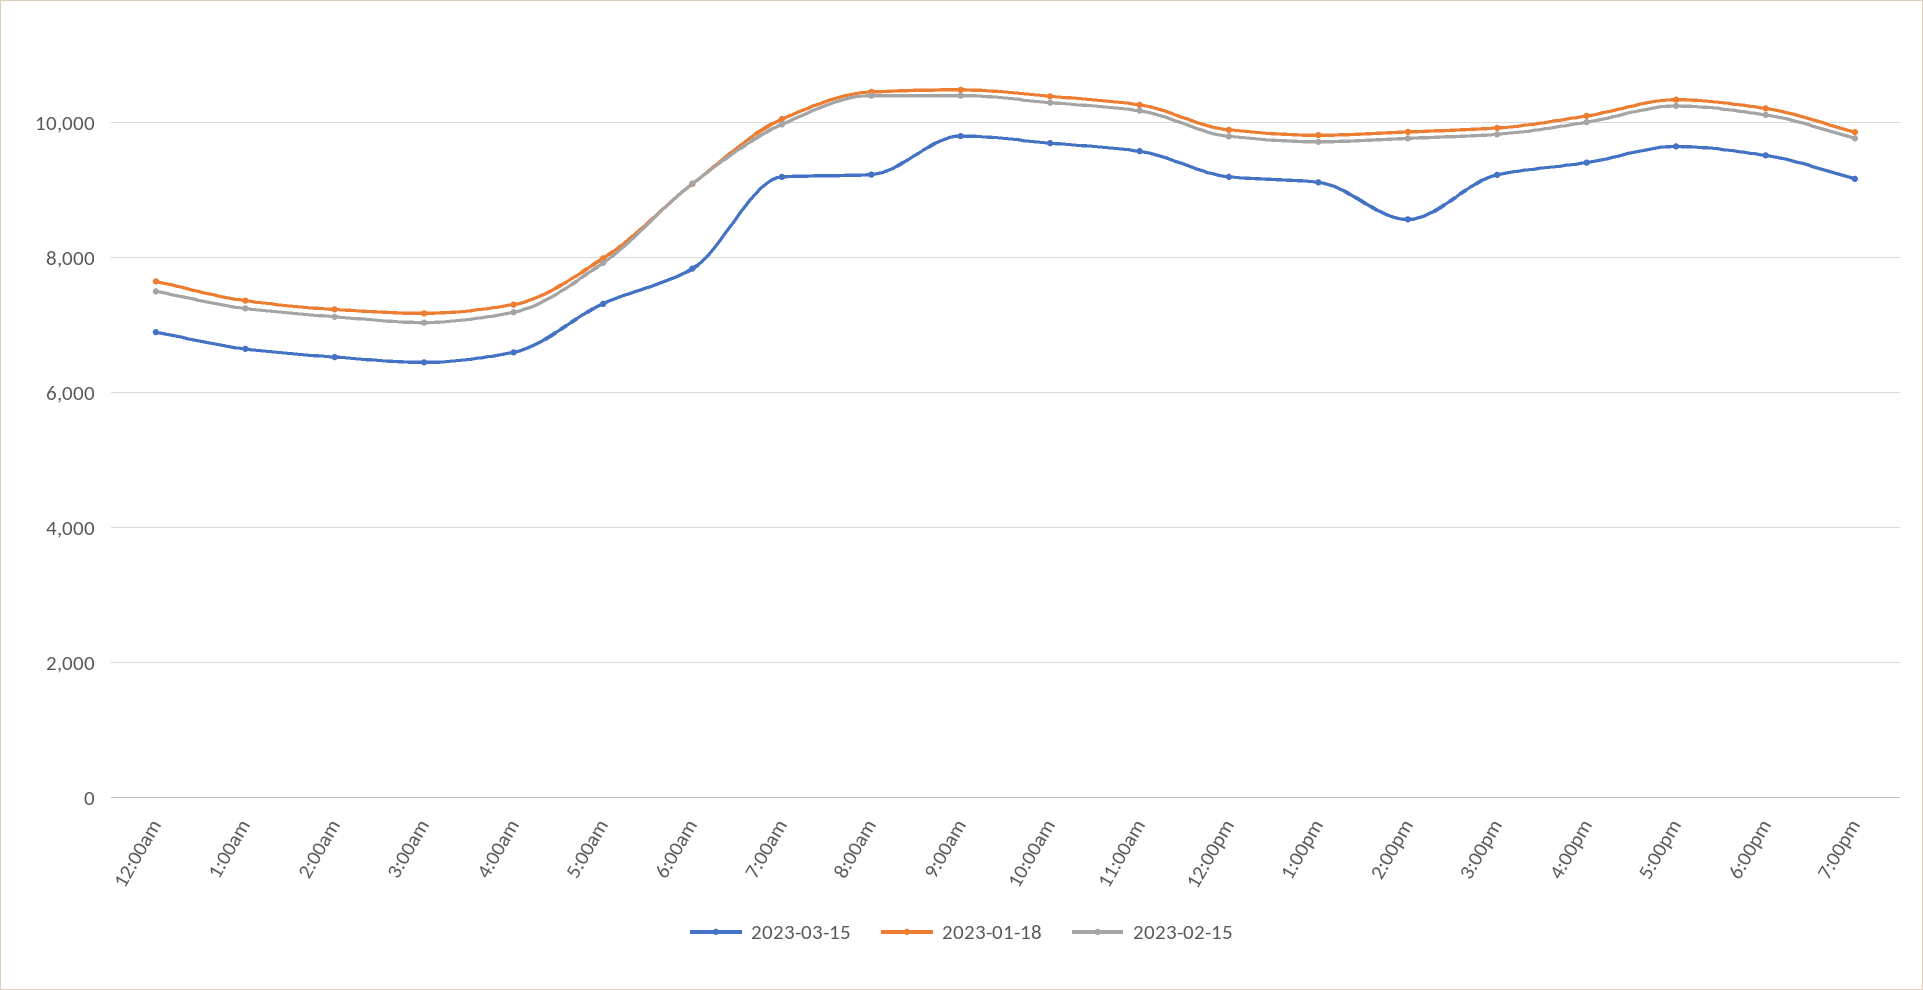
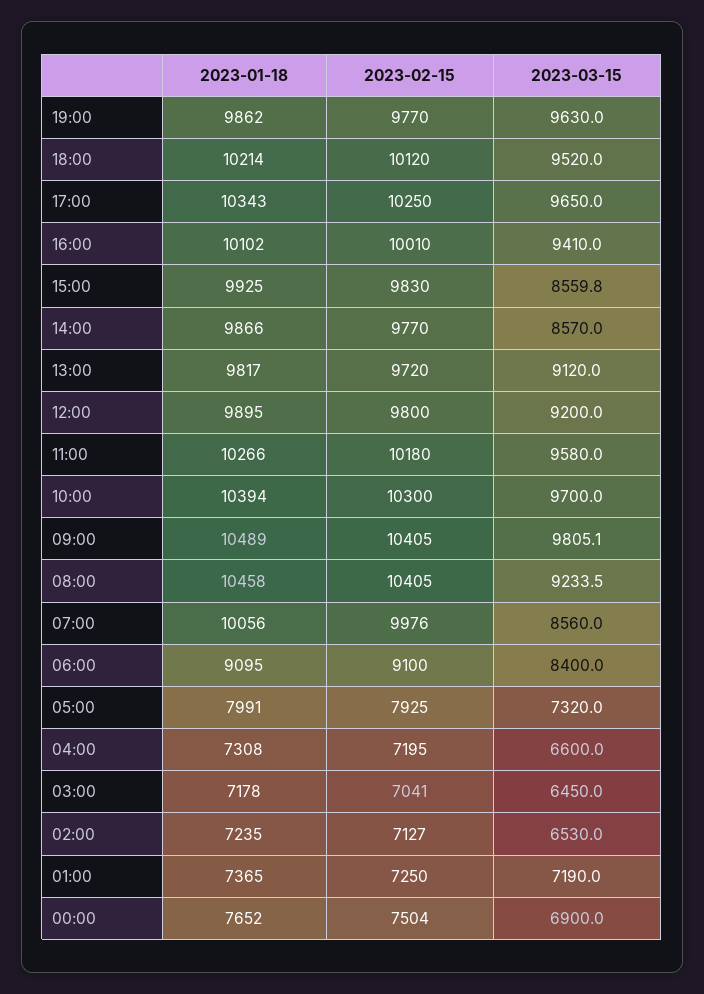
  {
    "2023-03-15": {
      "12:00am": 6900,
-     "1:00am": 6600,
+     "1:00am": 7190,
      "2:00am": 6530,
      "3:00am": 6450,
      "4:00am": 6600,
      "5:00am": 7320,
-     "6:00am": 7800,
+     "6:00am": 8400,
-     "7:00am": 9200,
+     "7:00am": 8560,
      "8:00am": 9233.5,
      "9:00am": 9805.1,
      "10:00am": 9700,
      "11:00am": 9580,
      "12:00pm": 9200,
      "1:00pm": 9120,
      "2:00pm": 8570,
-     "3:00pm": 9200,
+     "3:00pm": 8559.8,
      "4:00pm": 9410,
      "5:00pm": 9650,
      "6:00pm": 9520,
-     "7:00pm": 9200
+     "7:00pm": 9630
    },
    "2023-01-18": {
      "12:00am": 7652,
      "1:00am": 7365,
      "2:00am": 7235,
      "3:00am": 7178,
      "4:00am": 7308,
      "5:00am": 7991,
      "6:00am": 9095,
      "7:00am": 10056,
      "8:00am": 10458,
      "9:00am": 10489,
      "10:00am": 10394,
      "11:00am": 10266,
      "12:00pm": 9895,
      "1:00pm": 9817,
      "2:00pm": 9866,
      "3:00pm": 9925,
      "4:00pm": 10102,
      "5:00pm": 10343,
      "6:00pm": 10214,
      "7:00pm": 9862
    },
    "2023-02-15": {
      "12:00am": 7504,
      "1:00am": 7250,
      "2:00am": 7127,
      "3:00am": 7041,
      "4:00am": 7195,
      "5:00am": 7925,
      "6:00am": 9100,
      "7:00am": 9976,
      "8:00am": 10405,
      "9:00am": 10405,
      "10:00am": 10300,
      "11:00am": 10180,
      "12:00pm": 9800,
      "1:00pm": 9720,
      "2:00pm": 9770,
      "3:00pm": 9830,
      "4:00pm": 10010,
      "5:00pm": 10250,
      "6:00pm": 10120,
      "7:00pm": 9770
    }
  }

